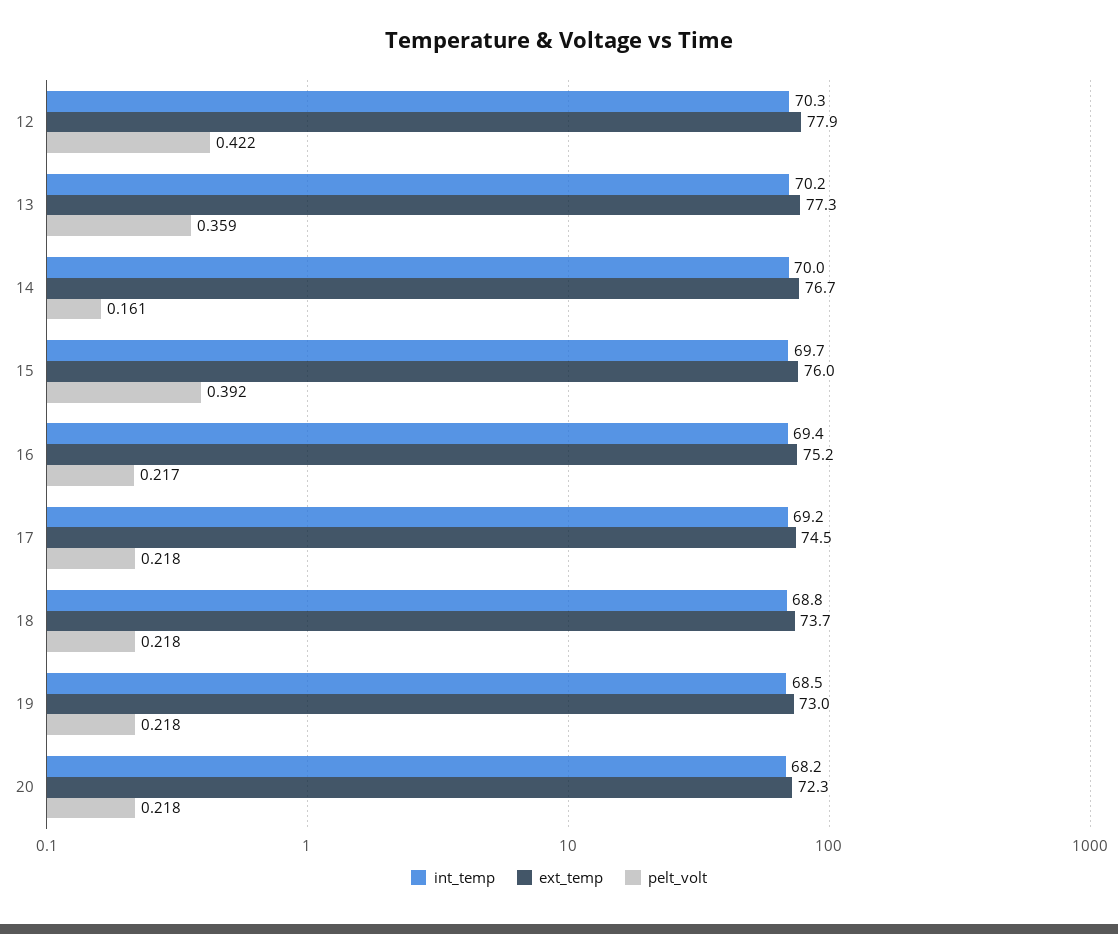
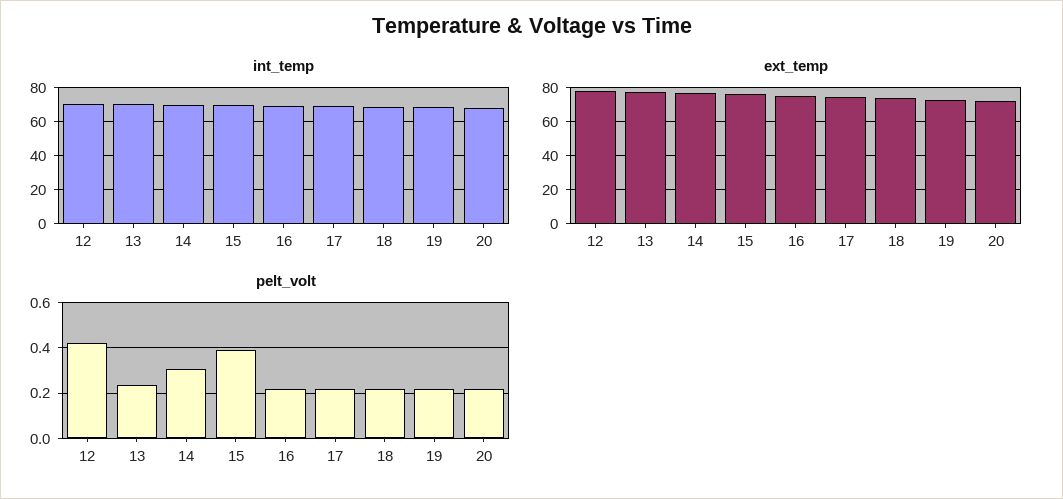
  {
    "int_temp": {
      "12": 70.3,
      "13": 70.2,
      "14": 70,
      "15": 69.7,
      "16": 69.4,
      "17": 69.2,
      "18": 68.8,
      "19": 68.5,
      "20": 68.2
    },
    "ext_temp": {
      "12": 77.9,
      "13": 77.3,
      "14": 76.7,
      "15": 76,
      "16": 75.2,
      "17": 74.5,
      "18": 73.7,
      "19": 73,
      "20": 72.3
    },
    "pelt_volt": {
      "12": 0.422,
-     "13": 0.359,
+     "13": 0.25,
-     "14": 0.161,
+     "14": 0.3,
      "15": 0.392,
      "16": 0.217,
      "17": 0.218,
      "18": 0.218,
      "19": 0.218,
      "20": 0.218
    }
  }

